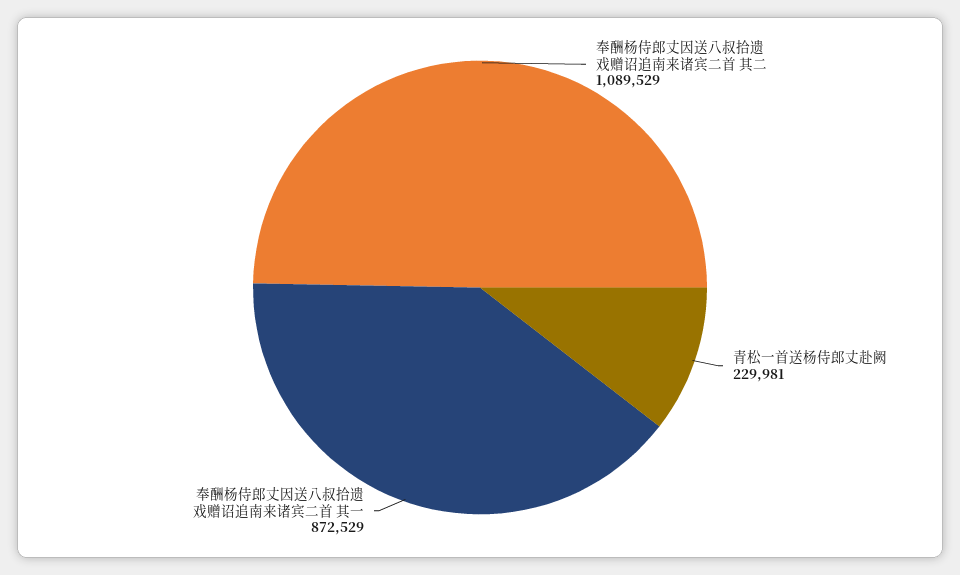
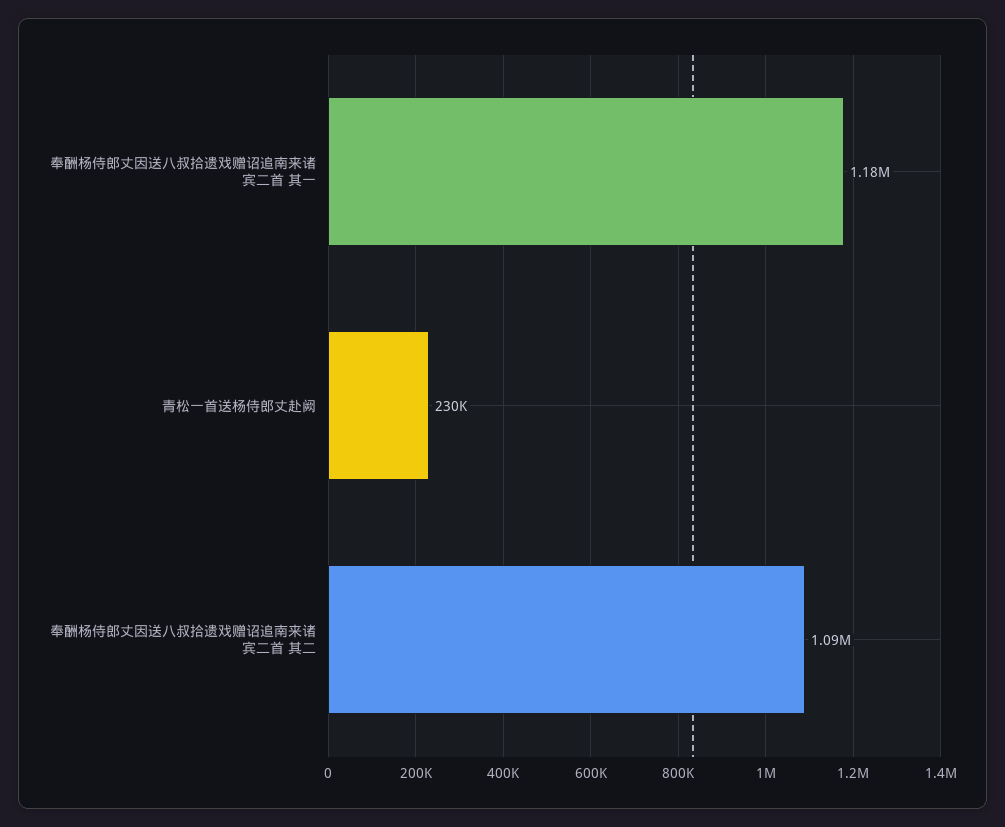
  {
    "奉酬杨侍郎丈因送八叔拾遗戏赠诏追南来诸宾二首 其二": 1089529,
    "青松一首送杨侍郎丈赴阙": 229981,
-   "奉酬杨侍郎丈因送八叔拾遗戏赠诏追南来诸宾二首 其一": 872529
+   "奉酬杨侍郎丈因送八叔拾遗戏赠诏追南来诸宾二首 其一": 1180000
  }

